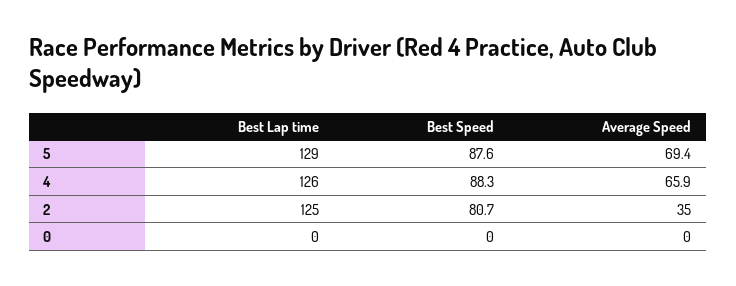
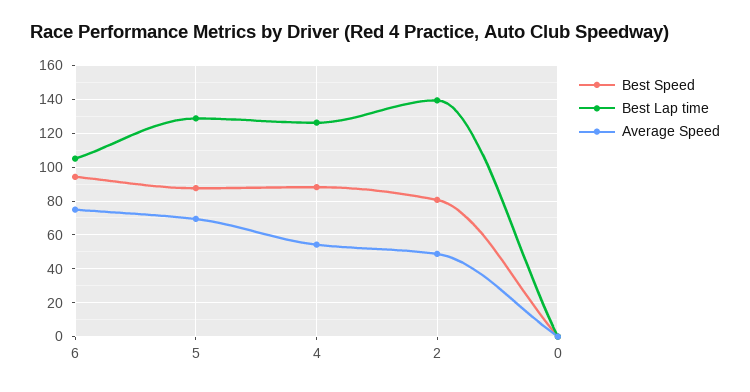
  {
    "Best Lap time": {
      "5": 129,
      "4": 126,
-     "2": 125,
+     "2": 140,
-     "0": 0
+     "0": 0,
+     "6": 105
    },
    "Best Speed": {
      "5": 87.6,
      "4": 88.3,
      "2": 80.7,
-     "0": 0
+     "0": 0,
+     "6": 95
    },
    "Average Speed": {
      "5": 69.4,
-     "4": 65.9,
+     "4": 55,
-     "2": 35,
+     "2": 50,
-     "0": 0
+     "0": 0,
+     "6": 75
    }
  }

